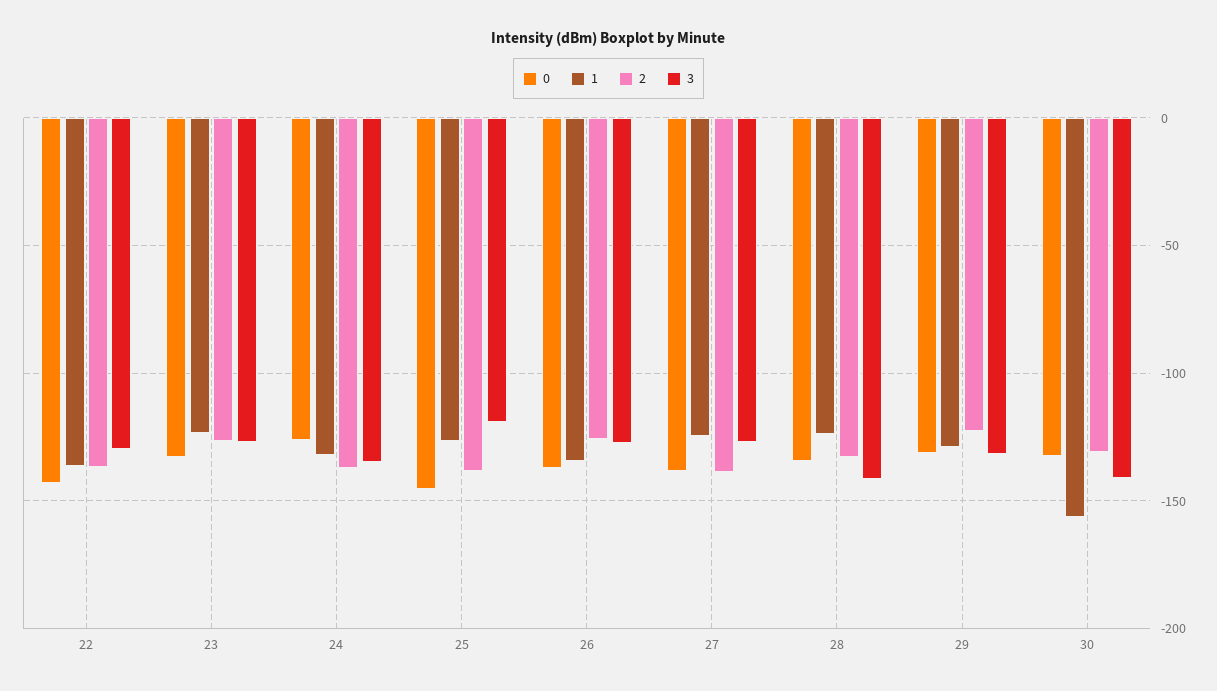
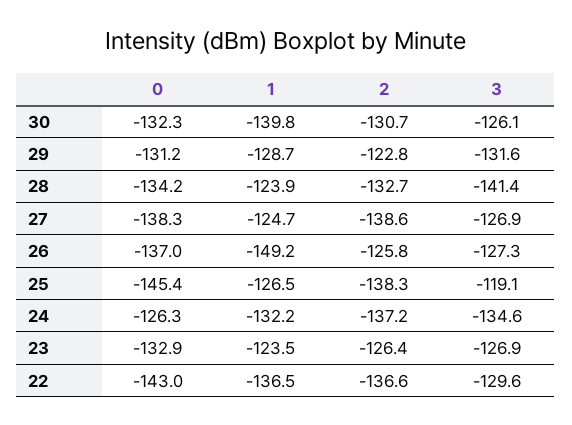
  {
    "0": {
      "22": -143,
      "23": -132.9,
      "24": -126.3,
      "25": -145.4,
      "26": -137,
      "27": -138.3,
      "28": -134.2,
      "29": -131.2,
      "30": -132.3
    },
    "1": {
      "22": -136.5,
      "23": -123.5,
      "24": -132.2,
      "25": -126.5,
-     "26": -135,
+     "26": -149.2,
      "27": -124.7,
      "28": -123.9,
      "29": -128.7,
-     "30": -155
+     "30": -139.8
    },
    "2": {
      "22": -136.6,
      "23": -126.4,
      "24": -137.2,
      "25": -138.3,
      "26": -125.8,
      "27": -138.6,
      "28": -132.7,
      "29": -122.8,
      "30": -130.7
    },
    "3": {
      "22": -129.6,
      "23": -126.9,
      "24": -134.6,
      "25": -119.1,
      "26": -127.3,
      "27": -126.9,
      "28": -141.4,
      "29": -131.6,
-     "30": -140
+     "30": -126.1
    }
  }

